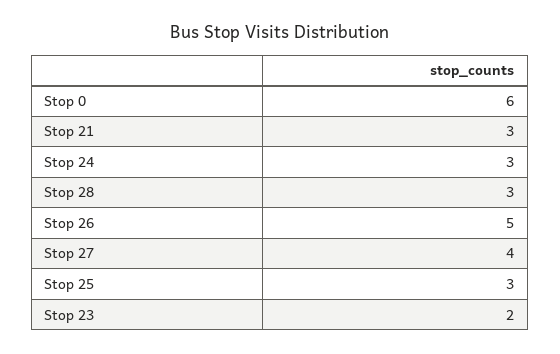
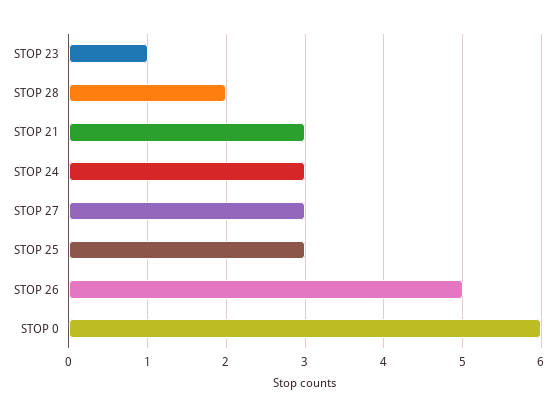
  {
    "Stop 0": 6,
    "Stop 21": 3,
    "Stop 24": 3,
-   "Stop 28": 3,
+   "Stop 28": 2,
    "Stop 26": 5,
-   "Stop 27": 4,
+   "Stop 27": 3,
    "Stop 25": 3,
-   "Stop 23": 2
+   "Stop 23": 1
  }

